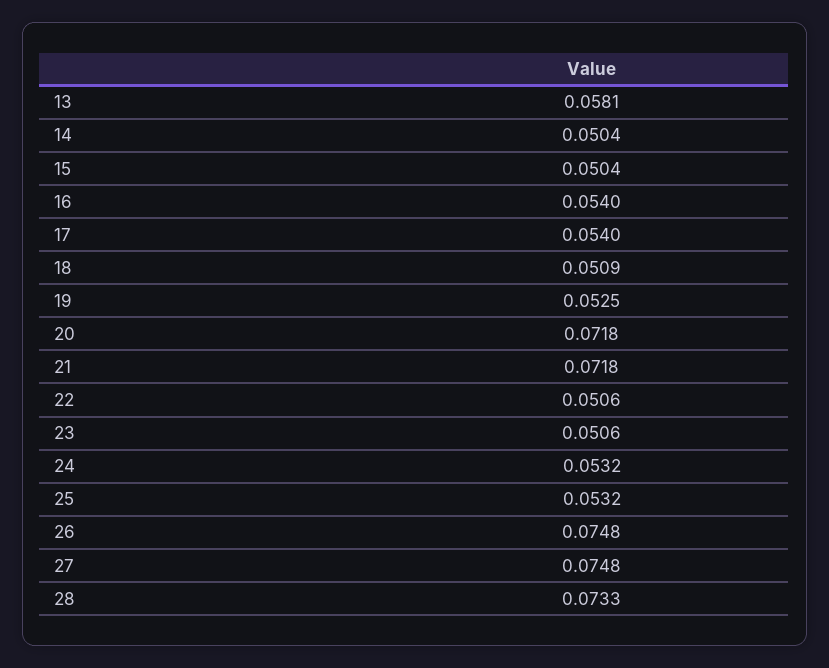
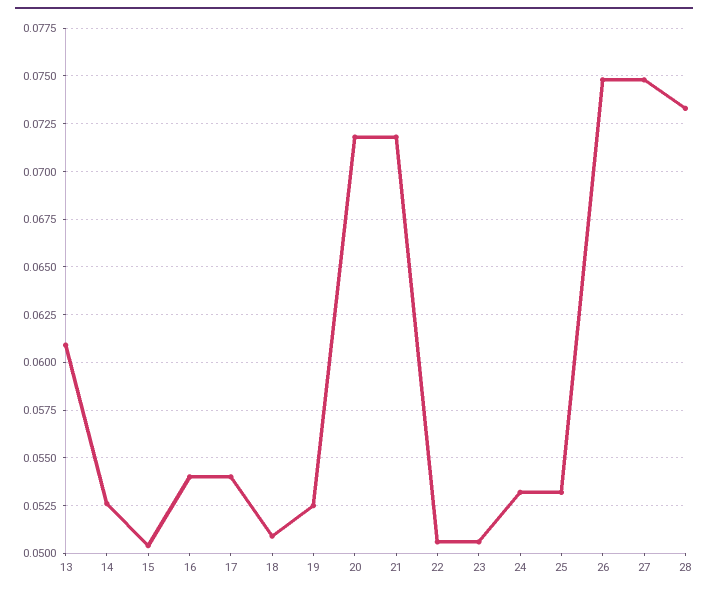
  {
-   "13": 0.0581,
+   "13": 0.061,
-   "14": 0.0504,
+   "14": 0.0525,
    "15": 0.0504,
    "16": 0.054,
    "17": 0.054,
    "18": 0.0509,
    "19": 0.0525,
    "20": 0.0718,
    "21": 0.0718,
    "22": 0.0506,
    "23": 0.0506,
    "24": 0.0532,
    "25": 0.0532,
    "26": 0.0748,
    "27": 0.0748,
    "28": 0.0733
  }

